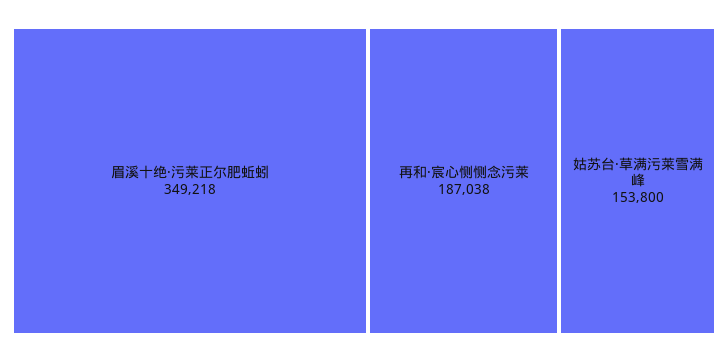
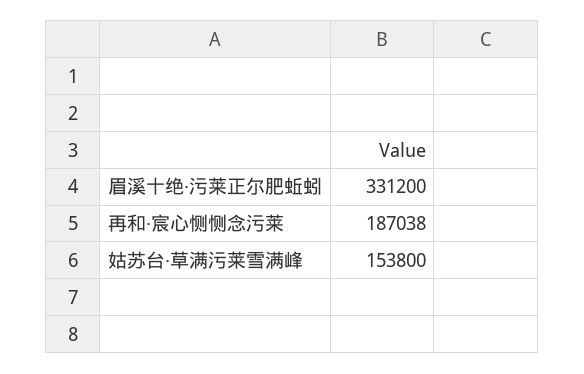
  {
-   "眉溪十绝·污莱正尔肥蚯蚓": 349218,
+   "眉溪十绝·污莱正尔肥蚯蚓": 331200,
    "再和·宸心恻恻念污莱": 187038,
    "姑苏台·草满污莱雪满峰": 153800
  }

